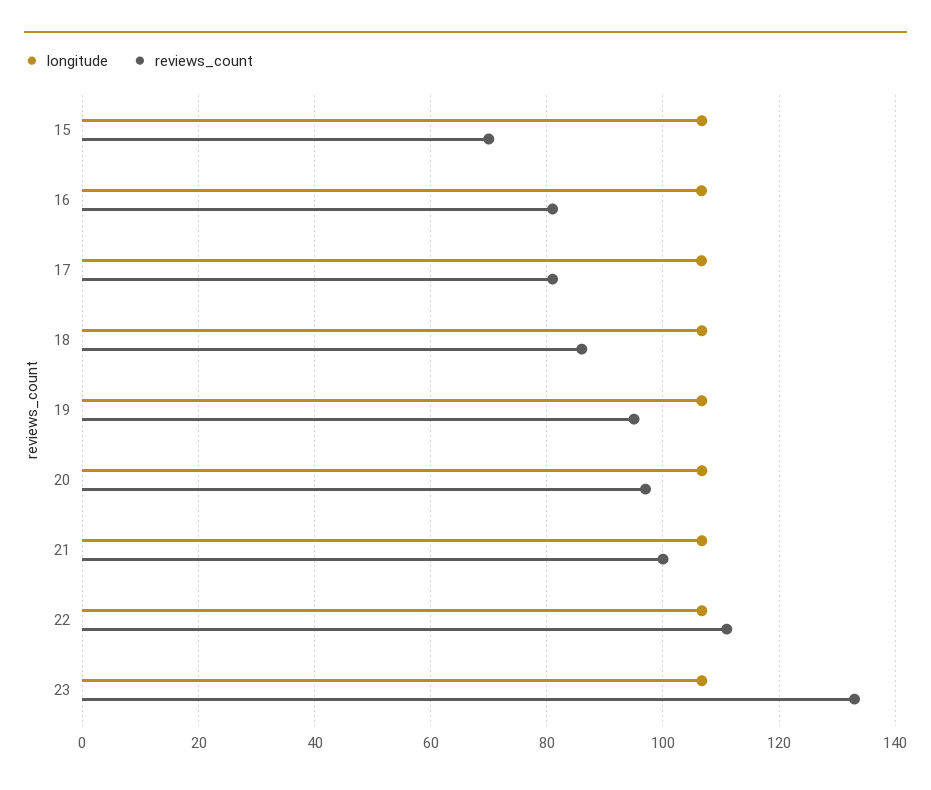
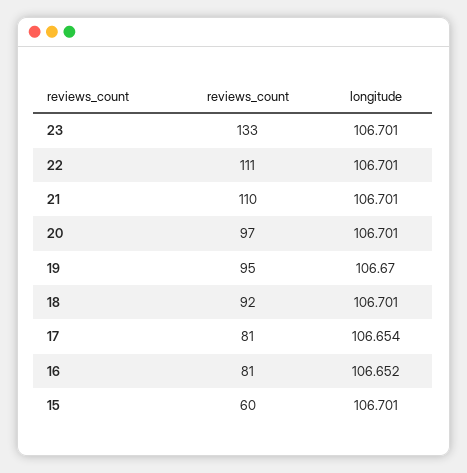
  {
    "longitude": {
      "15": 106.701,
      "16": 106.652,
      "17": 106.654,
      "18": 106.701,
      "19": 106.67,
      "20": 106.701,
      "21": 106.701,
      "22": 106.701,
      "23": 106.701
    },
    "reviews_count": {
-     "15": 70,
+     "15": 60,
      "16": 81,
      "17": 81,
-     "18": 86,
+     "18": 92,
      "19": 95,
      "20": 97,
-     "21": 100,
+     "21": 110,
      "22": 111,
      "23": 133
    }
  }

